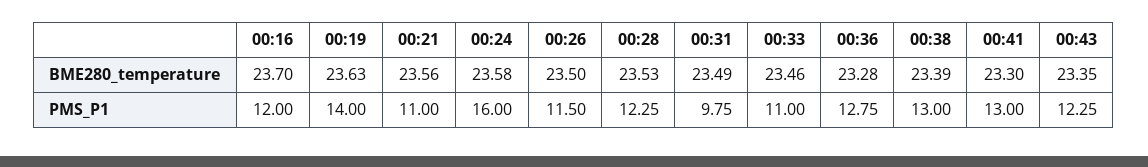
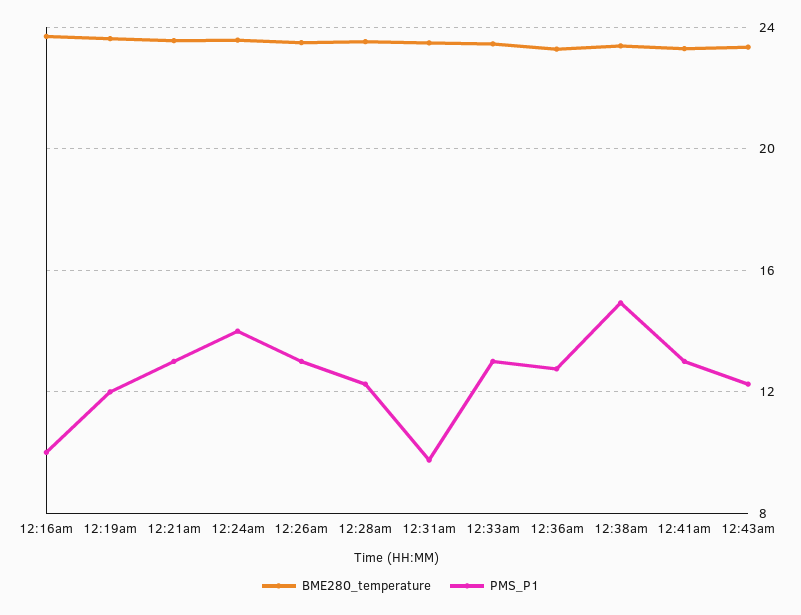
  {
    "BME280_temperature": {
      "00:16": 23.7,
      "00:19": 23.63,
      "00:21": 23.56,
      "00:24": 23.58,
      "00:26": 23.5,
      "00:28": 23.53,
      "00:31": 23.49,
      "00:33": 23.46,
      "00:36": 23.28,
      "00:38": 23.39,
      "00:41": 23.3,
      "00:43": 23.35
    },
    "PMS_P1": {
-     "00:16": 12,
+     "00:16": 10,
-     "00:19": 14,
+     "00:19": 12,
-     "00:21": 11,
+     "00:21": 13,
-     "00:24": 16,
+     "00:24": 14,
-     "00:26": 11.5,
+     "00:26": 13,
      "00:28": 12.25,
      "00:31": 9.75,
-     "00:33": 11,
+     "00:33": 13,
      "00:36": 12.75,
-     "00:38": 13,
+     "00:38": 15,
      "00:41": 13,
      "00:43": 12.25
    }
  }

